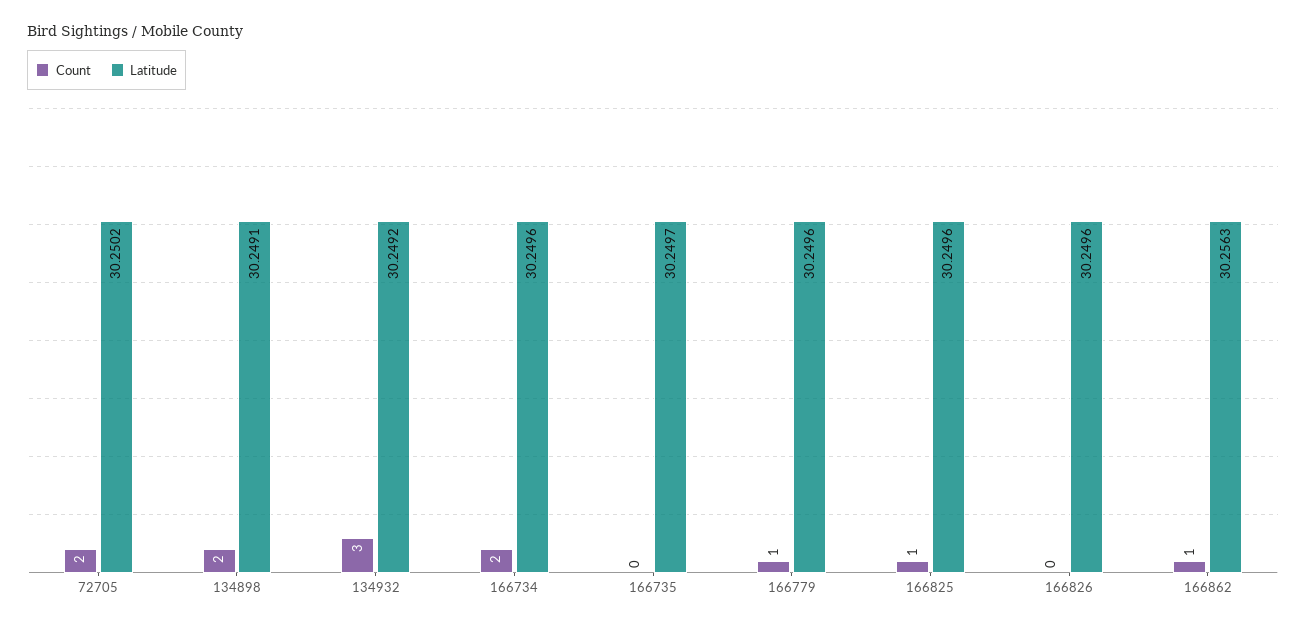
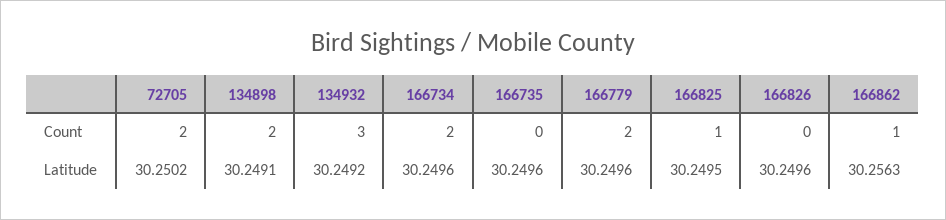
  {
    "Count": {
      "72705": 2,
      "134898": 2,
      "134932": 3,
      "166734": 2,
      "166735": 0,
-     "166779": 1,
+     "166779": 2,
      "166825": 1,
      "166826": 0,
      "166862": 1
    },
    "Latitude": {
      "72705": 30.2502,
      "134898": 30.2491,
      "134932": 30.2492,
      "166734": 30.2496,
-     "166735": 30.2497,
+     "166735": 30.2496,
      "166779": 30.2496,
-     "166825": 30.2496,
+     "166825": 30.2495,
      "166826": 30.2496,
      "166862": 30.2563
    }
  }

